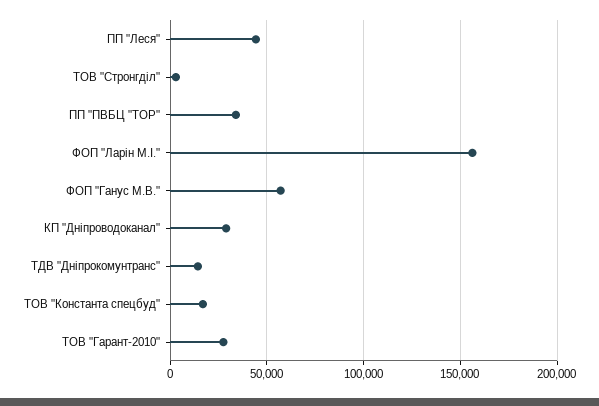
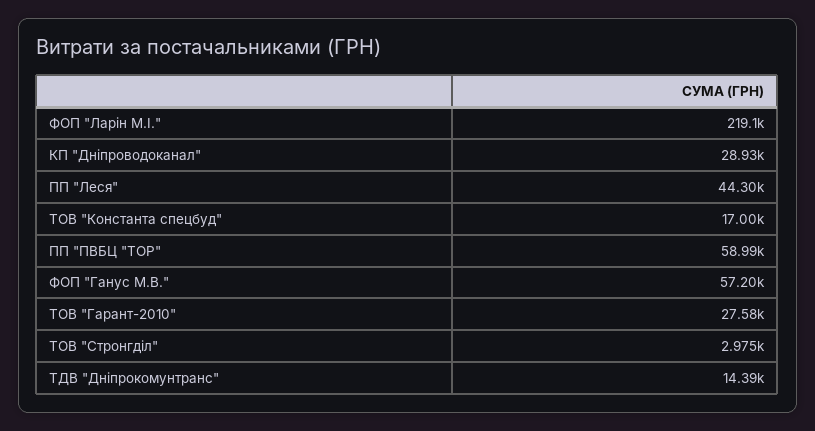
  {
    "ПП \"Леся\"": 44300,
    "ТОВ \"Стронгділ\"": 2975,
-   "ПП \"ПВБЦ \"ТОР\"": 35000,
+   "ПП \"ПВБЦ \"ТОР\"": 58990,
-   "ФОП \"Ларін М.І.\"": 155000,
+   "ФОП \"Ларін М.І.\"": 219100,
    "ФОП \"Ганус М.В.\"": 57200,
    "КП \"Дніпроводоканал\"": 28930,
    "ТДВ \"Дніпрокомунтранс\"": 14390,
    "ТОВ \"Константа спецбуд\"": 17000,
    "ТОВ \"Гарант-2010\"": 27580
  }

